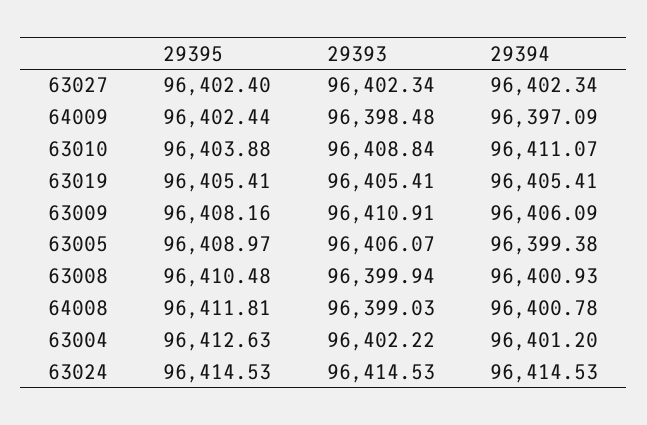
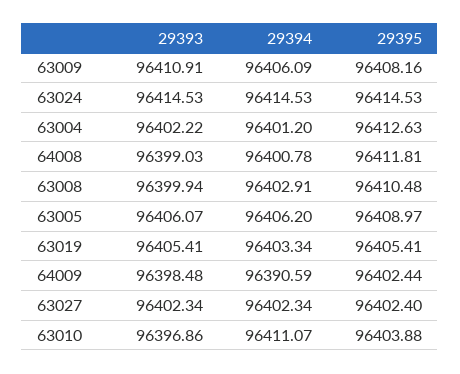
  {
    "29395": {
      "63027": 96402.4,
      "64009": 96402.44,
      "63010": 96403.88,
      "63019": 96405.41,
      "63009": 96408.16,
      "63005": 96408.97,
      "63008": 96410.48,
      "64008": 96411.81,
      "63004": 96412.63,
      "63024": 96414.53
    },
    "29393": {
      "63027": 96402.34,
      "64009": 96398.48,
-     "63010": 96408.84,
+     "63010": 96396.86,
      "63019": 96405.41,
      "63009": 96410.91,
      "63005": 96406.07,
      "63008": 96399.94,
      "64008": 96399.03,
      "63004": 96402.22,
      "63024": 96414.53
    },
    "29394": {
      "63027": 96402.34,
-     "64009": 96397.09,
+     "64009": 96390.59,
      "63010": 96411.07,
-     "63019": 96405.41,
+     "63019": 96403.34,
      "63009": 96406.09,
-     "63005": 96399.38,
+     "63005": 96406.2,
-     "63008": 96400.93,
+     "63008": 96402.91,
      "64008": 96400.78,
      "63004": 96401.2,
      "63024": 96414.53
    }
  }

